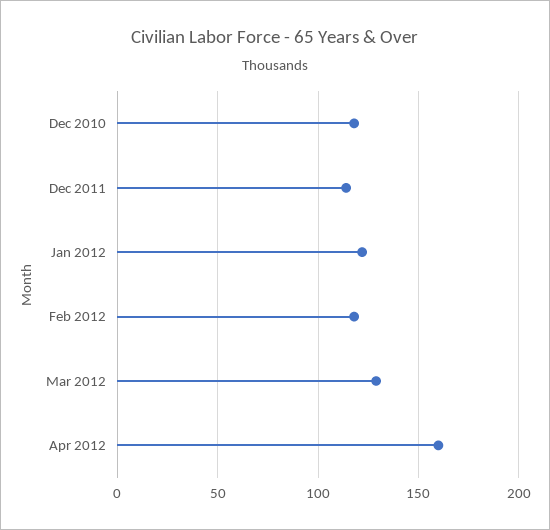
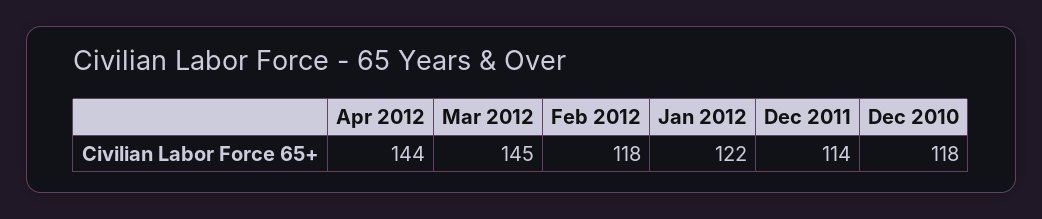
  {
    "Dec 2010": 118,
    "Dec 2011": 114,
    "Jan 2012": 122,
    "Feb 2012": 118,
-   "Mar 2012": 130,
+   "Mar 2012": 145,
-   "Apr 2012": 160
+   "Apr 2012": 144
  }

